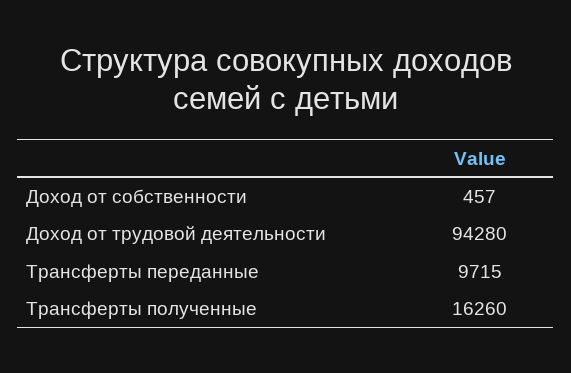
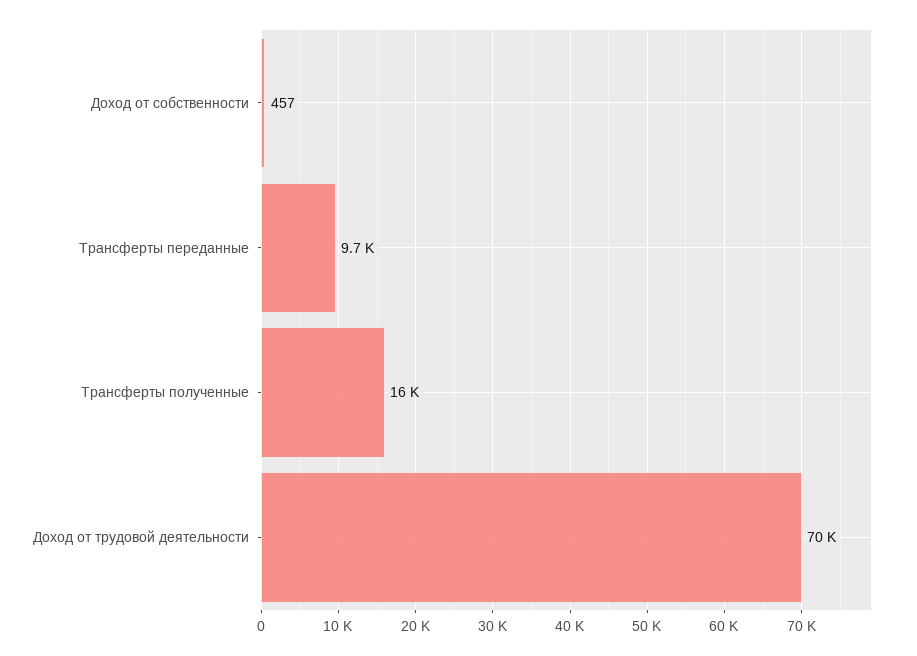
  {
    "Доход от собственности": 457,
-   "Доход от трудовой деятельности": 94280,
+   "Доход от трудовой деятельности": 70000,
    "Трансферты переданные": 9715,
    "Трансферты полученные": 16260
  }

